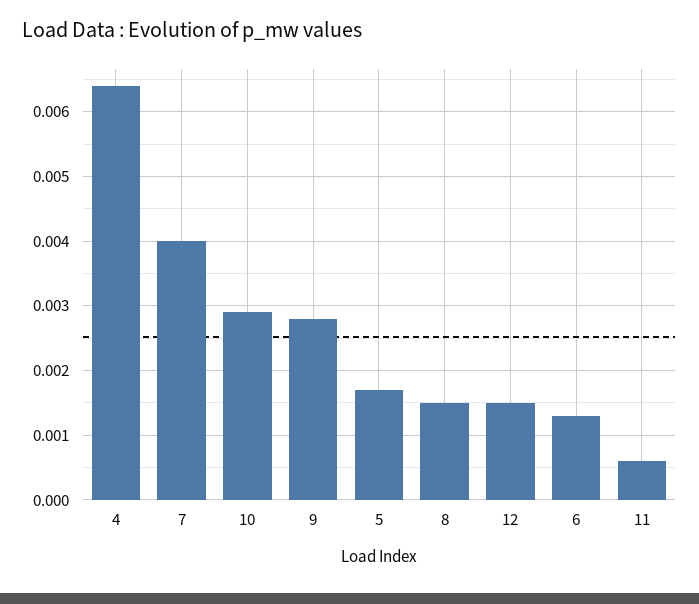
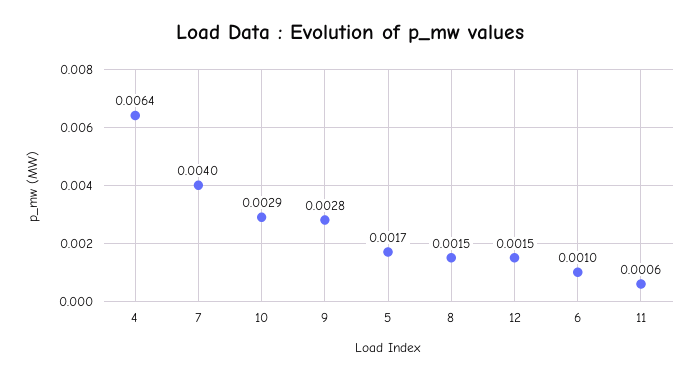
  {
    "4": 0.0064,
    "7": 0.004,
    "10": 0.0029,
    "9": 0.0028,
    "5": 0.0017,
    "8": 0.0015,
    "12": 0.0015,
-   "6": 0.0013,
+   "6": 0.001,
    "11": 0.0006
  }

